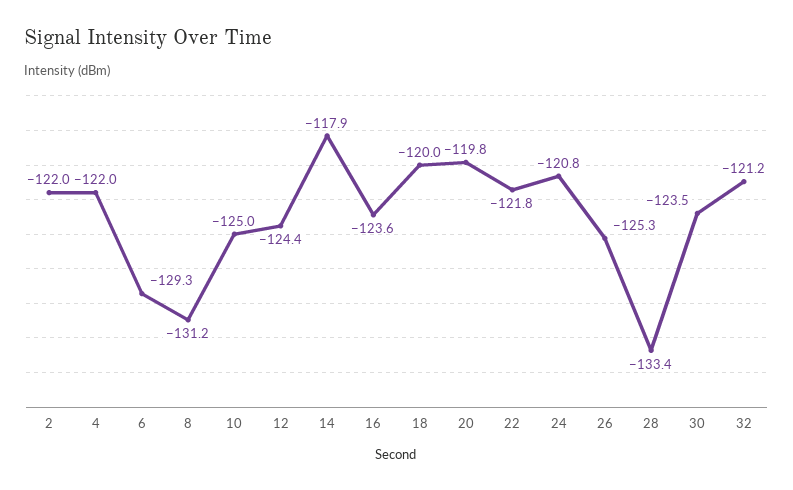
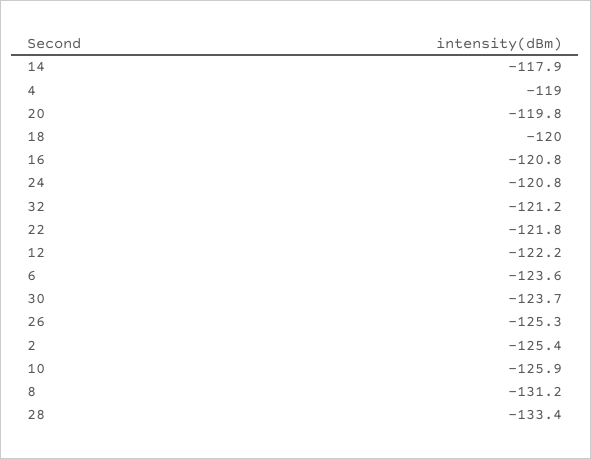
  {
-   "2": -122,
+   "2": -125.4,
-   "4": -122,
+   "4": -119,
-   "6": -129.3,
+   "6": -123.6,
    "8": -131.2,
-   "10": -125,
+   "10": -125.9,
-   "12": -124.4,
+   "12": -122.2,
    "14": -117.9,
-   "16": -123.6,
+   "16": -120.8,
    "18": -120,
    "20": -119.8,
    "22": -121.8,
    "24": -120.8,
    "26": -125.3,
    "28": -133.4,
-   "30": -123.5,
+   "30": -123.7,
    "32": -121.2
  }

